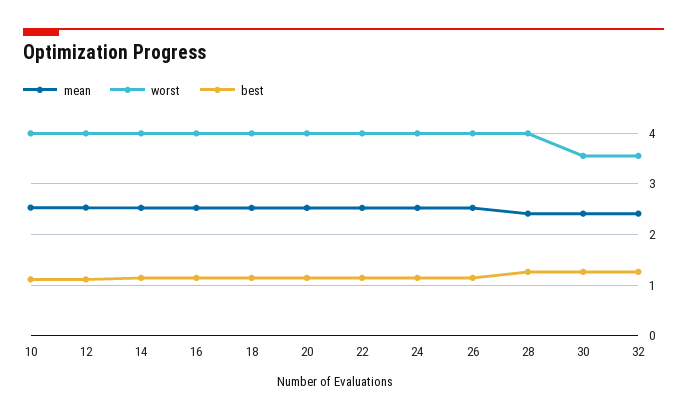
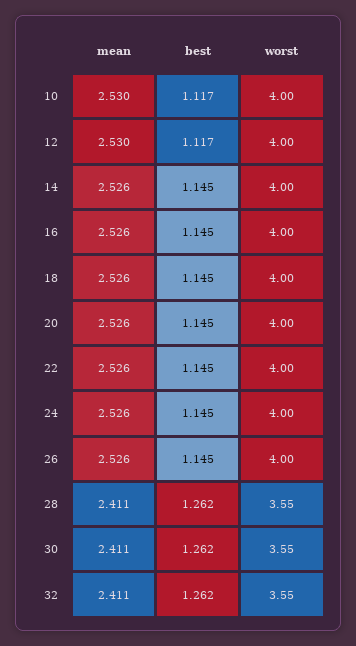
  {
    "mean": {
      "10": 2.53,
      "12": 2.53,
      "14": 2.526,
      "16": 2.526,
      "18": 2.526,
      "20": 2.526,
      "22": 2.526,
      "24": 2.526,
      "26": 2.526,
      "28": 2.411,
      "30": 2.411,
      "32": 2.411
    },
    "worst": {
      "10": 4,
      "12": 4,
      "14": 4,
      "16": 4,
      "18": 4,
      "20": 4,
      "22": 4,
      "24": 4,
      "26": 4,
-     "28": 4,
+     "28": 3.55,
      "30": 3.55,
      "32": 3.55
    },
    "best": {
      "10": 1.117,
      "12": 1.117,
      "14": 1.145,
      "16": 1.145,
      "18": 1.145,
      "20": 1.145,
      "22": 1.145,
      "24": 1.145,
      "26": 1.145,
      "28": 1.262,
      "30": 1.262,
      "32": 1.262
    }
  }

